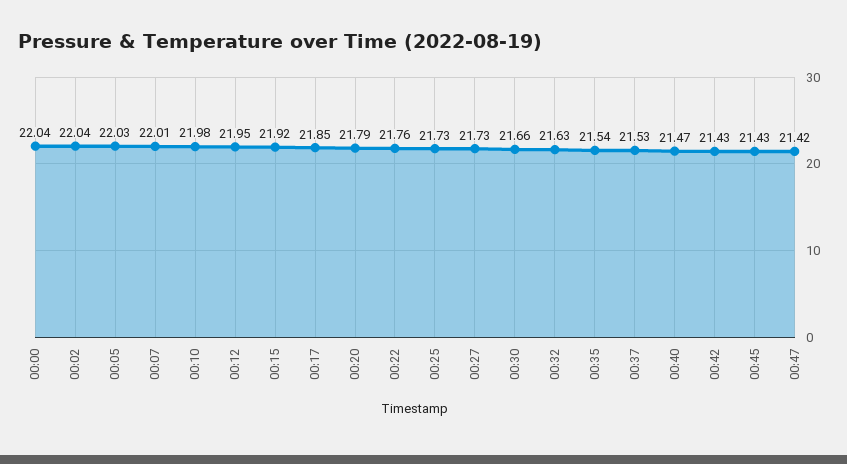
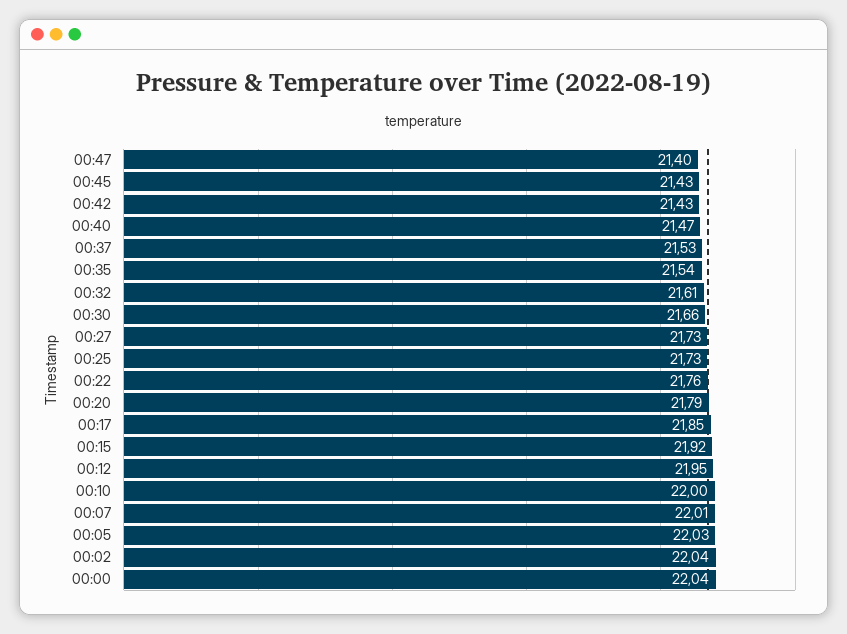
  {
    "00:00": 22.04,
    "00:02": 22.04,
    "00:05": 22.03,
    "00:07": 22.01,
-   "00:10": 21.98,
+   "00:10": 22,
    "00:12": 21.95,
    "00:15": 21.92,
    "00:17": 21.85,
    "00:20": 21.79,
    "00:22": 21.76,
    "00:25": 21.73,
    "00:27": 21.73,
    "00:30": 21.66,
-   "00:32": 21.63,
+   "00:32": 21.61,
    "00:35": 21.54,
    "00:37": 21.53,
    "00:40": 21.47,
    "00:42": 21.43,
    "00:45": 21.43,
-   "00:47": 21.42
+   "00:47": 21.4
  }

